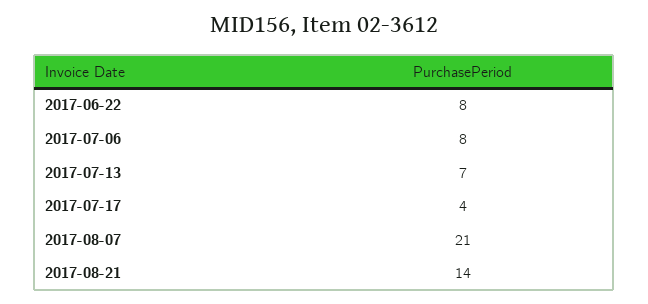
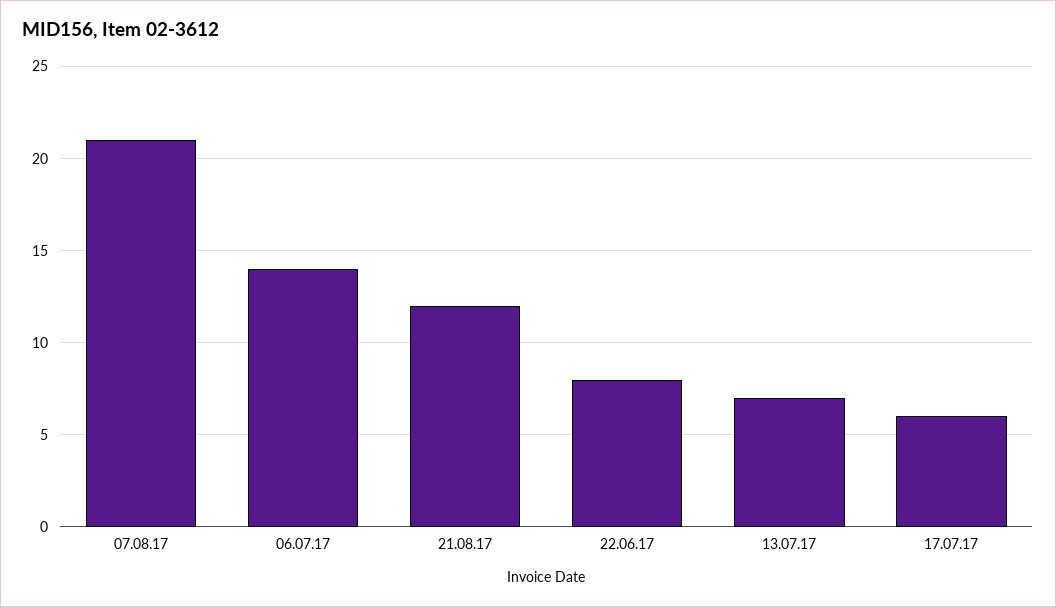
  {
    "2017-06-22": 8,
-   "2017-07-06": 8,
+   "2017-07-06": 14,
    "2017-07-13": 7,
-   "2017-07-17": 4,
+   "2017-07-17": 6,
    "2017-08-07": 21,
-   "2017-08-21": 14
+   "2017-08-21": 12
  }

